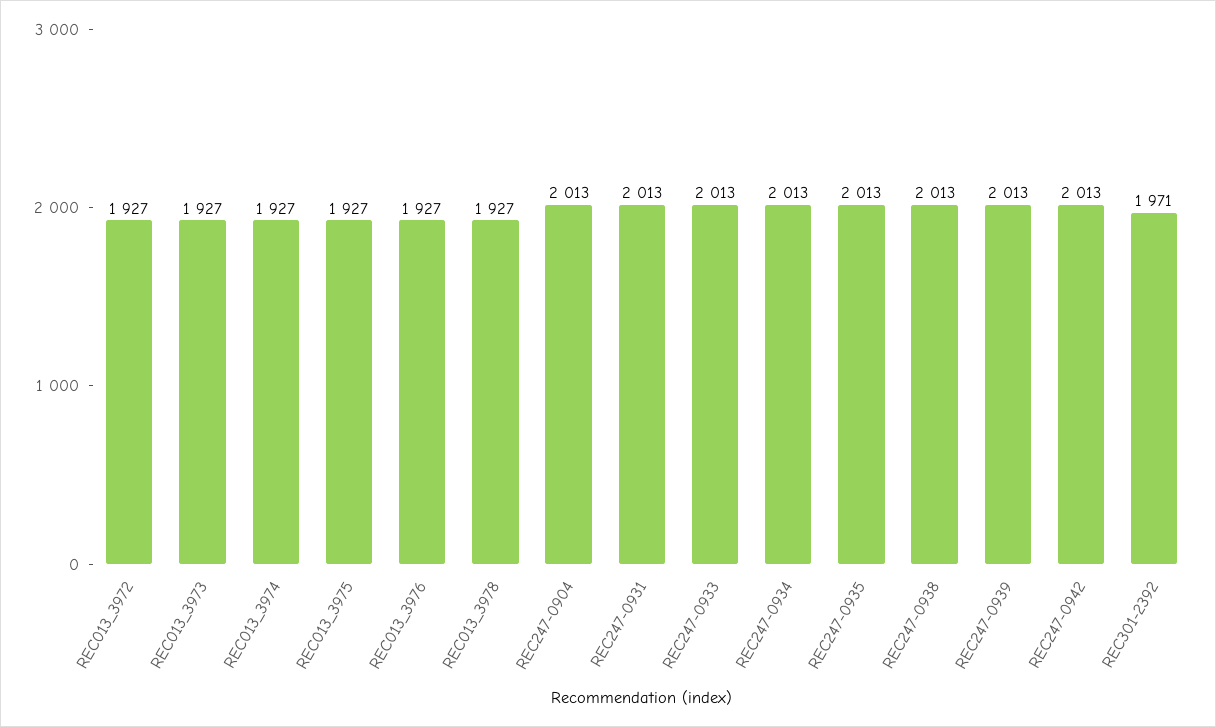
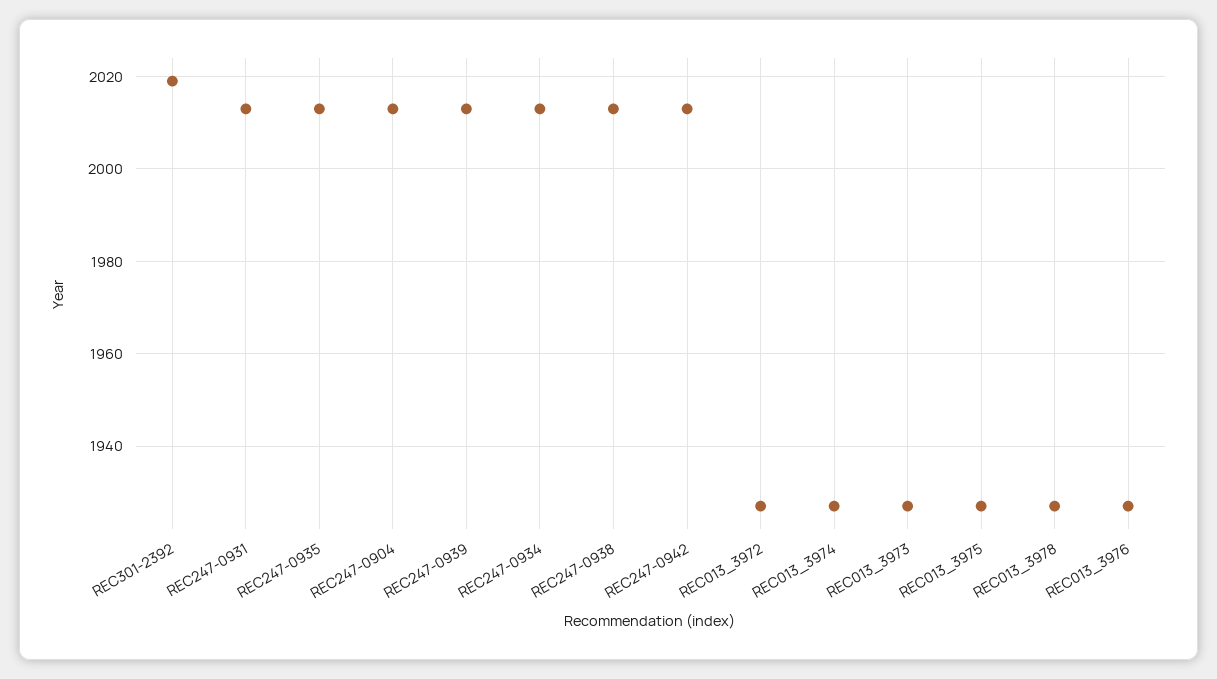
  {
    "REC013_3972": 1927,
    "REC013_3973": 1927,
    "REC013_3974": 1927,
    "REC013_3975": 1927,
    "REC013_3976": 1927,
    "REC013_3978": 1927,
    "REC247-0904": 2013,
    "REC247-0931": 2013,
-   "REC247-0933": 2013,
    "REC247-0934": 2013,
    "REC247-0935": 2013,
    "REC247-0938": 2013,
    "REC247-0939": 2013,
    "REC247-0942": 2013,
-   "REC301-2392": 1971
+   "REC301-2392": 2020
  }

